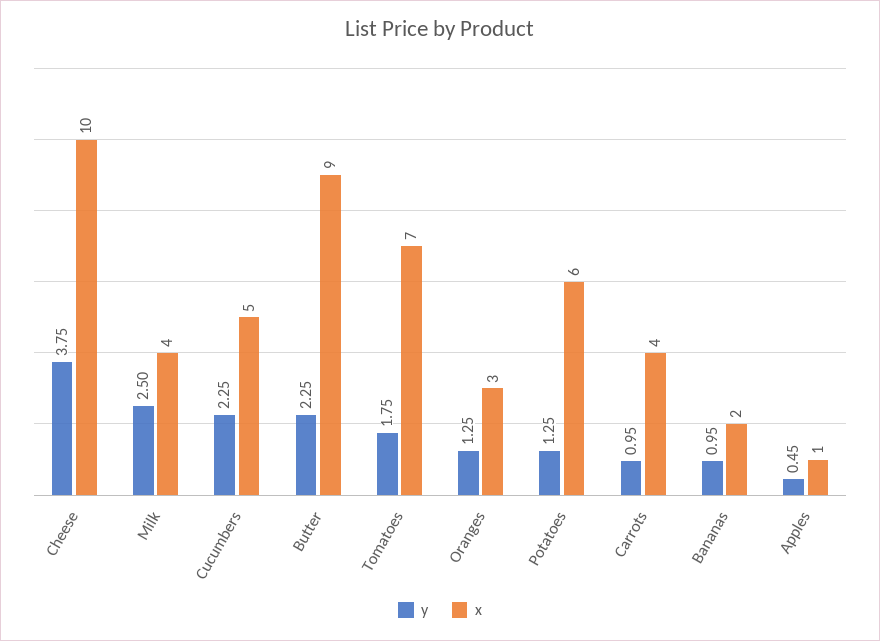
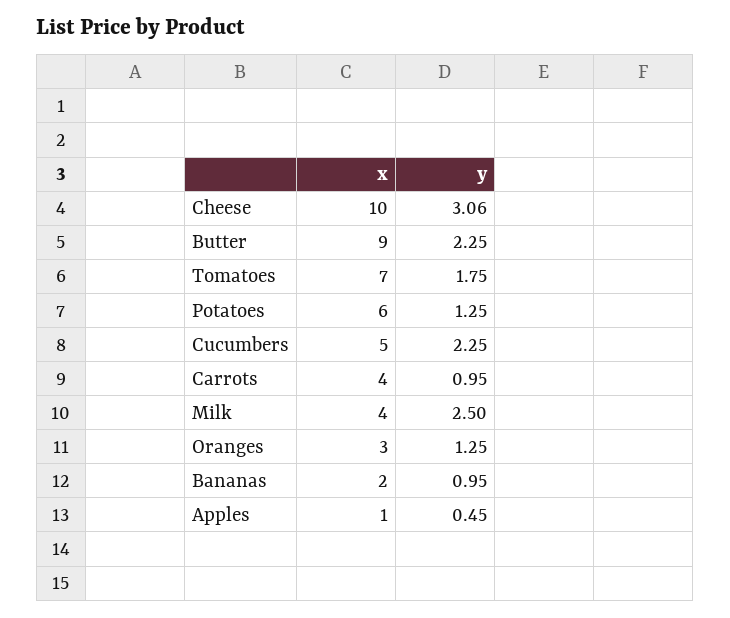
  {
    "y": {
-     "Cheese": 3.75,
+     "Cheese": 3.06,
      "Milk": 2.5,
      "Cucumbers": 2.25,
      "Butter": 2.25,
      "Tomatoes": 1.75,
      "Oranges": 1.25,
      "Potatoes": 1.25,
      "Carrots": 0.95,
      "Bananas": 0.95,
      "Apples": 0.45
    },
    "x": {
      "Cheese": 10,
      "Milk": 4,
      "Cucumbers": 5,
      "Butter": 9,
      "Tomatoes": 7,
      "Oranges": 3,
      "Potatoes": 6,
      "Carrots": 4,
      "Bananas": 2,
      "Apples": 1
    }
  }

